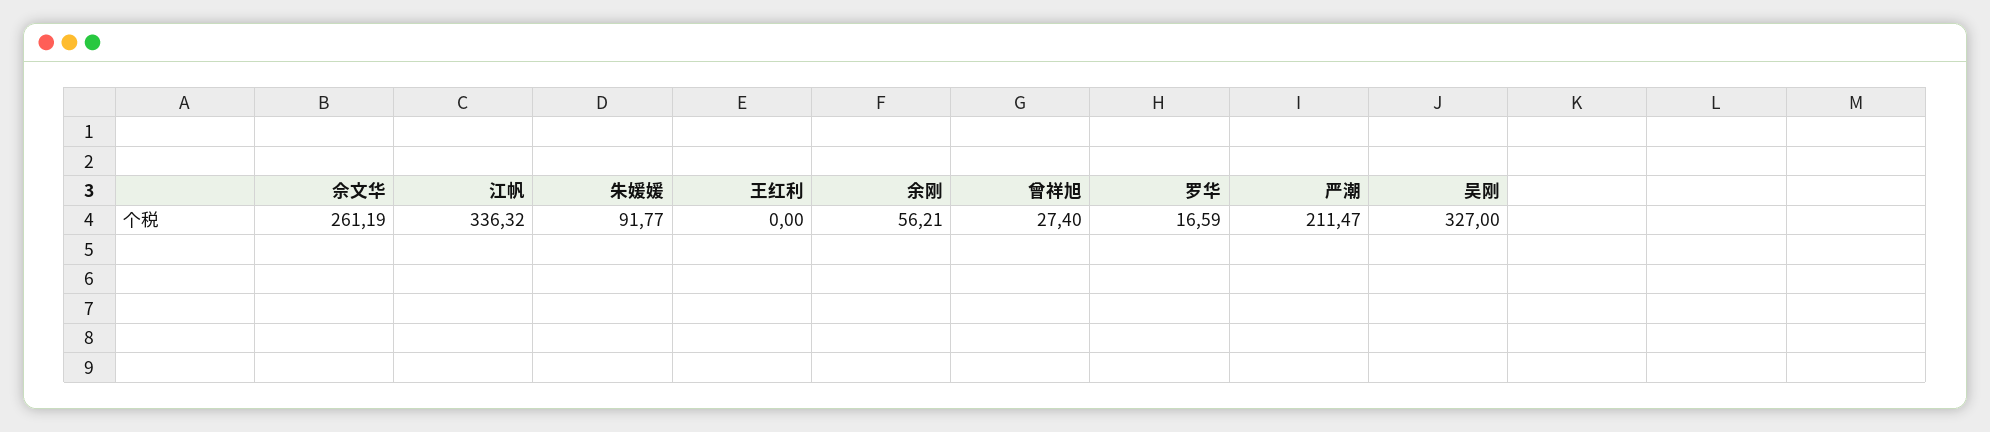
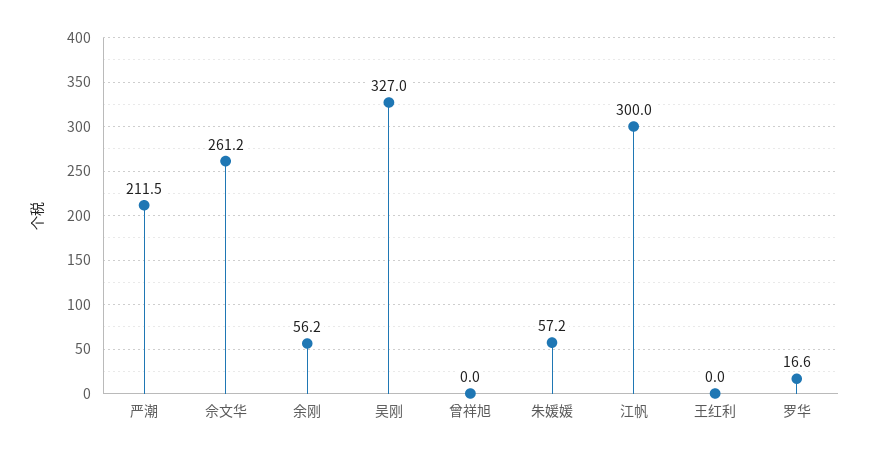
  {
    "佘文华": 261.19,
-   "江帆": 336.32,
+   "江帆": 300,
-   "朱媛媛": 91.77,
+   "朱媛媛": 57.2,
    "王红利": 0,
    "余刚": 56.21,
-   "曾祥旭": 27.4,
+   "曾祥旭": 0,
    "罗华": 16.59,
    "严潮": 211.47,
    "吴刚": 327
  }

